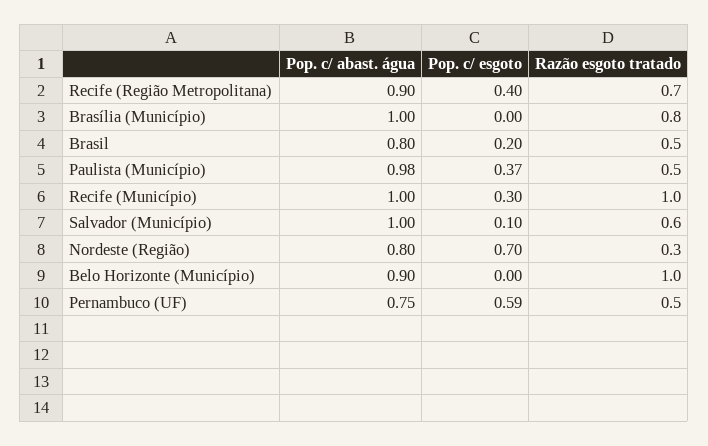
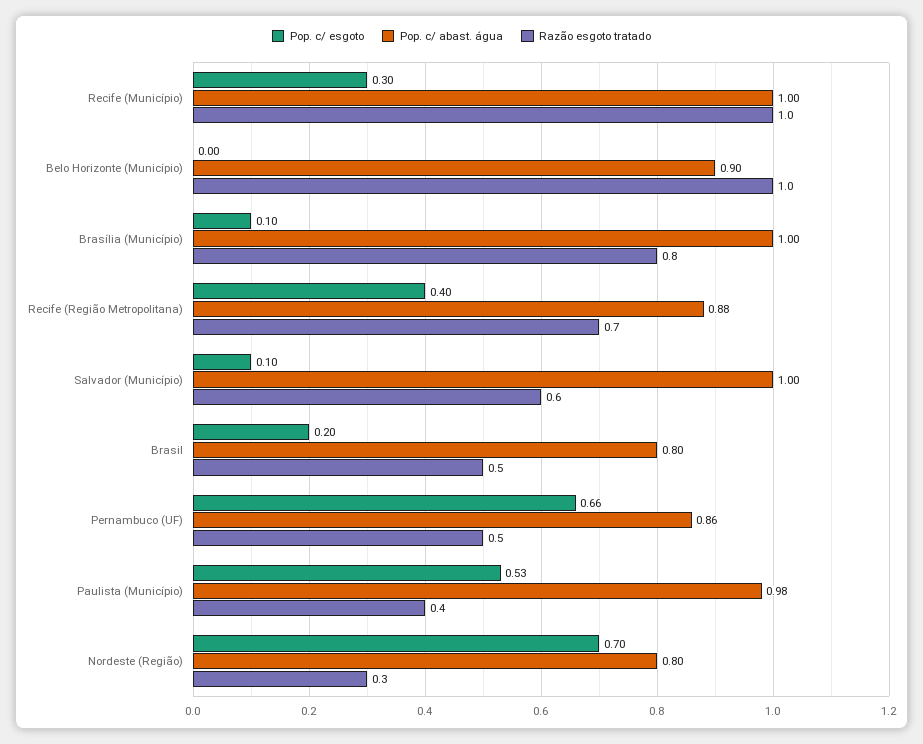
  {
    "Pop. c/ abast. água": {
-     "Recife (Região Metropolitana)": 0.9,
+     "Recife (Região Metropolitana)": 0.88,
      "Brasília (Município)": 1,
      "Brasil": 0.8,
      "Paulista (Município)": 0.98,
      "Recife (Município)": 1,
      "Salvador (Município)": 1,
      "Nordeste (Região)": 0.8,
      "Belo Horizonte (Município)": 0.9,
-     "Pernambuco (UF)": 0.75
+     "Pernambuco (UF)": 0.86
    },
    "Pop. c/ esgoto": {
      "Recife (Região Metropolitana)": 0.4,
-     "Brasília (Município)": 0,
+     "Brasília (Município)": 0.1,
      "Brasil": 0.2,
-     "Paulista (Município)": 0.37,
+     "Paulista (Município)": 0.53,
      "Recife (Município)": 0.3,
      "Salvador (Município)": 0.1,
      "Nordeste (Região)": 0.7,
      "Belo Horizonte (Município)": 0,
-     "Pernambuco (UF)": 0.59
+     "Pernambuco (UF)": 0.66
    },
    "Razão esgoto tratado": {
      "Recife (Região Metropolitana)": 0.7,
      "Brasília (Município)": 0.8,
      "Brasil": 0.5,
-     "Paulista (Município)": 0.5,
+     "Paulista (Município)": 0.4,
      "Recife (Município)": 1,
      "Salvador (Município)": 0.6,
      "Nordeste (Região)": 0.3,
      "Belo Horizonte (Município)": 1,
      "Pernambuco (UF)": 0.5
    }
  }

